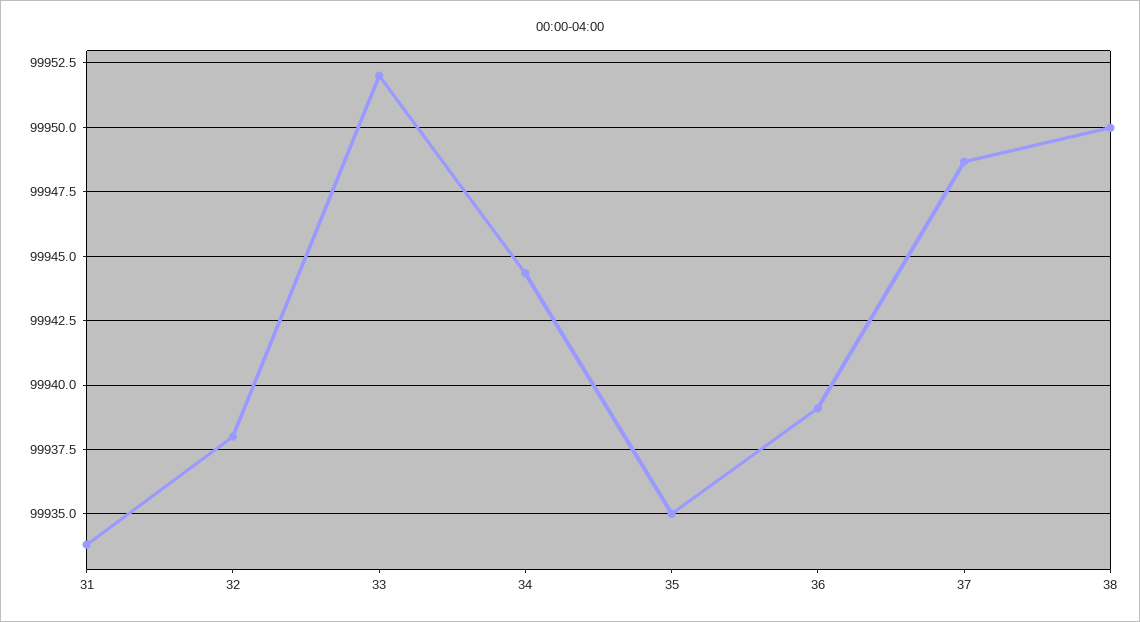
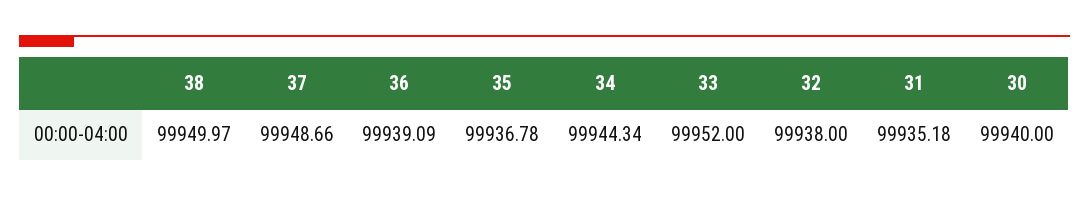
  {
-   "31": 99933.75,
+   "31": 99935.18,
    "32": 99938,
    "33": 99952,
    "34": 99944.34,
-   "35": 99935,
+   "35": 99936.78,
    "36": 99939.09,
    "37": 99948.66,
-   "38": 99949.97
+   "38": 99949.97,
+   "30": 99940
  }

